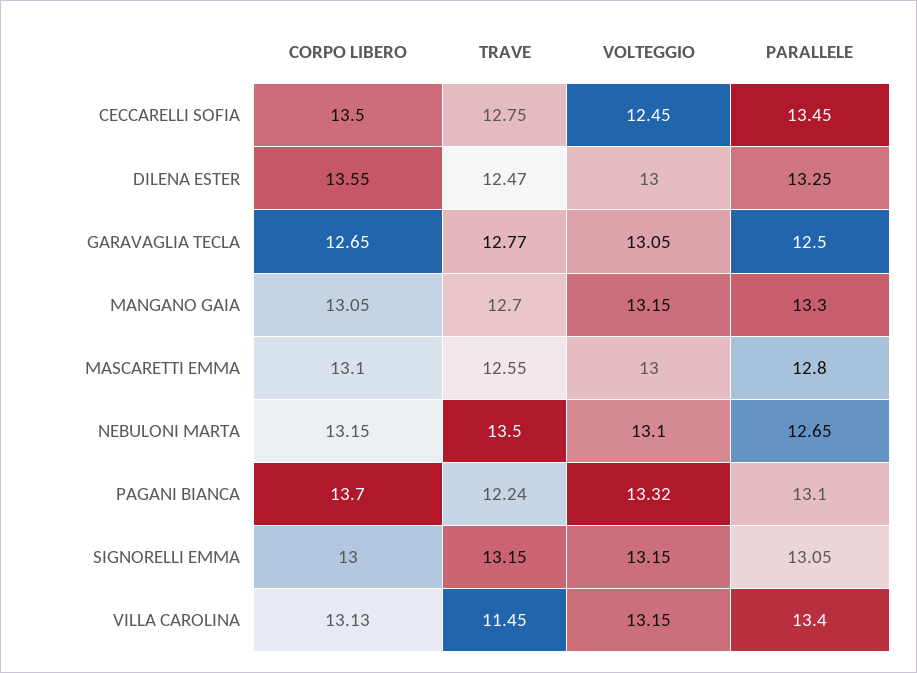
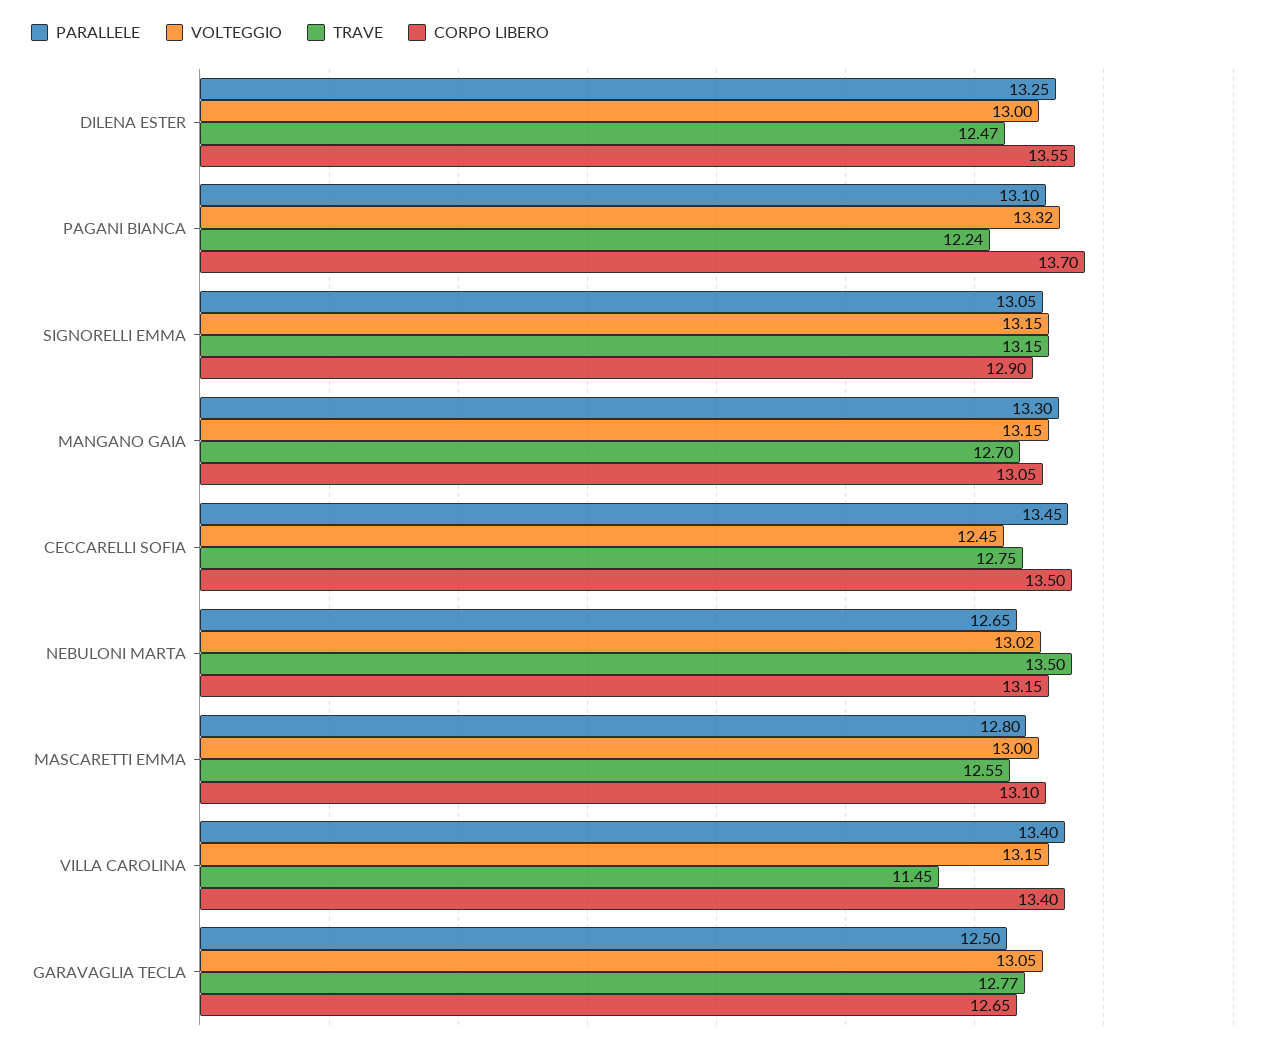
  {
    "CORPO LIBERO": {
      "CECCARELLI SOFIA": 13.5,
      "DILENA ESTER": 13.55,
      "GARAVAGLIA TECLA": 12.65,
      "MANGANO GAIA": 13.05,
      "MASCARETTI EMMA": 13.1,
      "NEBULONI MARTA": 13.15,
      "PAGANI BIANCA": 13.7,
-     "SIGNORELLI EMMA": 13,
+     "SIGNORELLI EMMA": 12.9,
-     "VILLA CAROLINA": 13.13
+     "VILLA CAROLINA": 13.4
    },
    "TRAVE": {
      "CECCARELLI SOFIA": 12.75,
      "DILENA ESTER": 12.47,
      "GARAVAGLIA TECLA": 12.77,
      "MANGANO GAIA": 12.7,
      "MASCARETTI EMMA": 12.55,
      "NEBULONI MARTA": 13.5,
      "PAGANI BIANCA": 12.24,
      "SIGNORELLI EMMA": 13.15,
      "VILLA CAROLINA": 11.45
    },
    "VOLTEGGIO": {
      "CECCARELLI SOFIA": 12.45,
      "DILENA ESTER": 13,
      "GARAVAGLIA TECLA": 13.05,
      "MANGANO GAIA": 13.15,
      "MASCARETTI EMMA": 13,
-     "NEBULONI MARTA": 13.1,
+     "NEBULONI MARTA": 13.02,
      "PAGANI BIANCA": 13.32,
      "SIGNORELLI EMMA": 13.15,
      "VILLA CAROLINA": 13.15
    },
    "PARALLELE": {
      "CECCARELLI SOFIA": 13.45,
      "DILENA ESTER": 13.25,
      "GARAVAGLIA TECLA": 12.5,
      "MANGANO GAIA": 13.3,
      "MASCARETTI EMMA": 12.8,
      "NEBULONI MARTA": 12.65,
      "PAGANI BIANCA": 13.1,
      "SIGNORELLI EMMA": 13.05,
      "VILLA CAROLINA": 13.4
    }
  }

